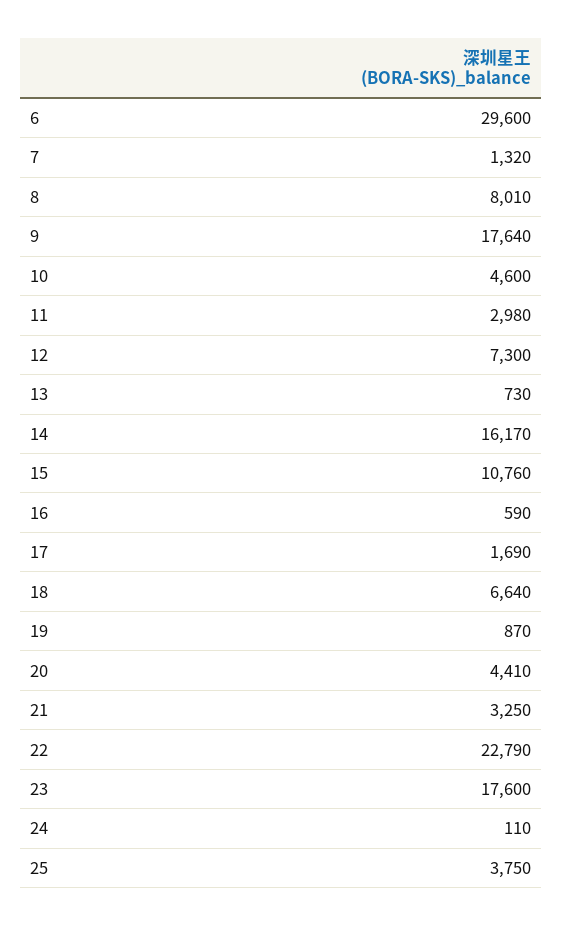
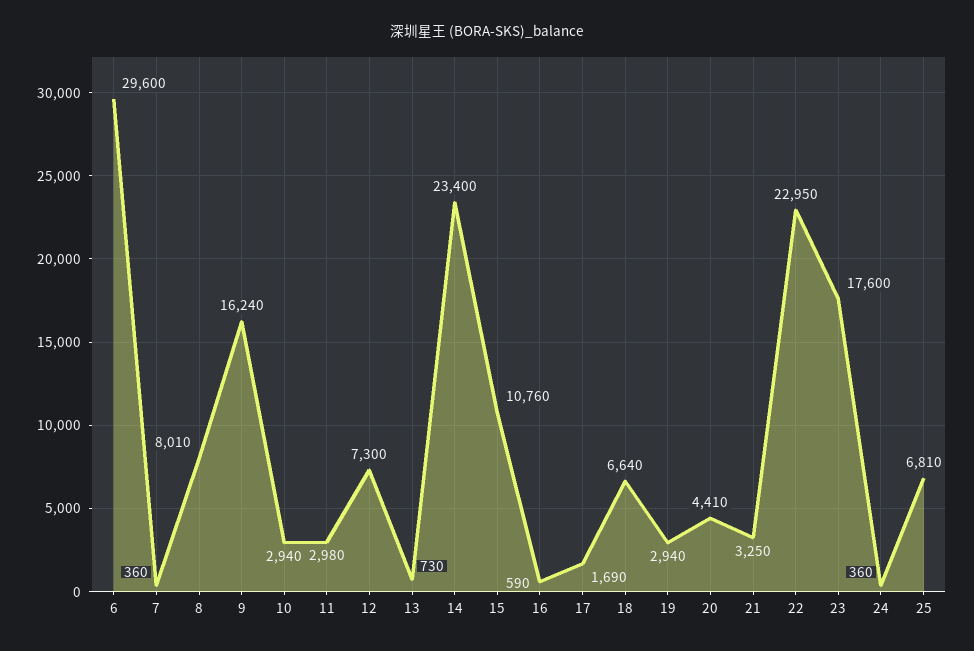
  {
    "6": 29600,
-   "7": 1320,
+   "7": 360,
    "8": 8010,
-   "9": 17640,
+   "9": 16240,
-   "10": 4600,
+   "10": 2940,
    "11": 2980,
    "12": 7300,
    "13": 730,
-   "14": 16170,
+   "14": 23400,
    "15": 10760,
    "16": 590,
    "17": 1690,
    "18": 6640,
-   "19": 870,
+   "19": 2940,
    "20": 4410,
    "21": 3250,
-   "22": 22790,
+   "22": 22950,
    "23": 17600,
-   "24": 110,
+   "24": 360,
-   "25": 3750
+   "25": 6810
  }

